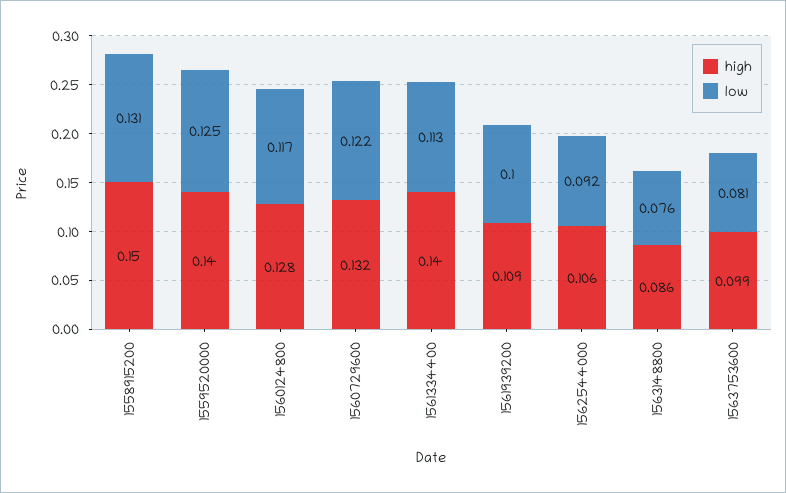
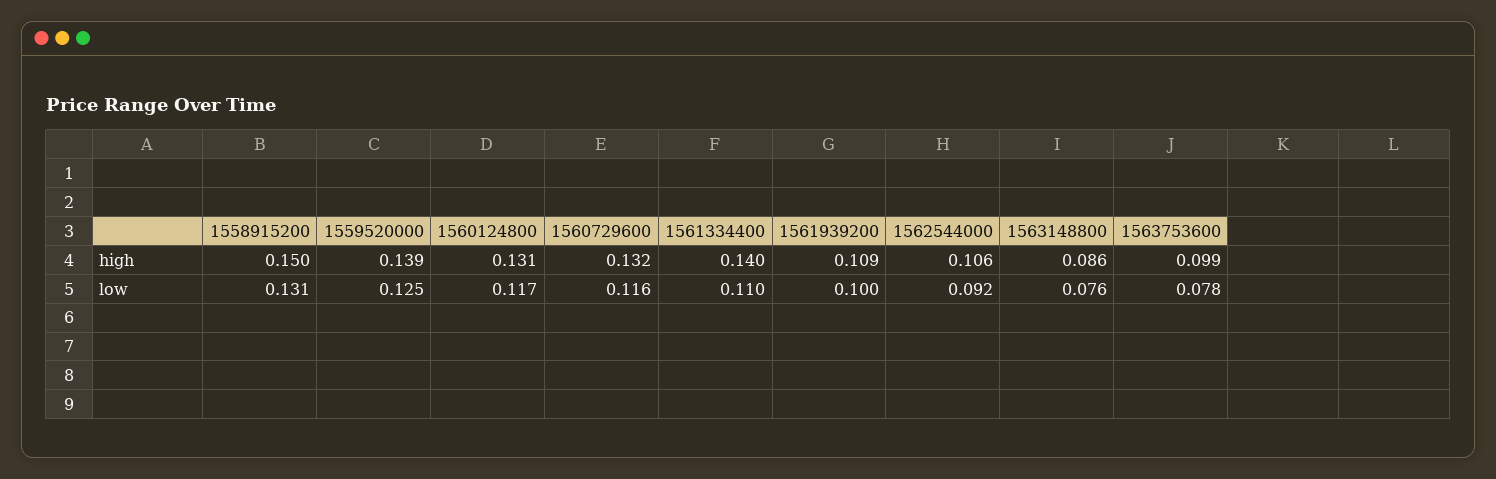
  {
    "high": {
      "1558915200": 0.15,
-     "1559520000": 0.14,
+     "1559520000": 0.139,
-     "1560124800": 0.128,
+     "1560124800": 0.131,
      "1560729600": 0.132,
      "1561334400": 0.14,
      "1561939200": 0.109,
      "1562544000": 0.106,
      "1563148800": 0.086,
      "1563753600": 0.099
    },
    "low": {
      "1558915200": 0.131,
      "1559520000": 0.125,
      "1560124800": 0.117,
-     "1560729600": 0.122,
+     "1560729600": 0.116,
-     "1561334400": 0.113,
+     "1561334400": 0.11,
      "1561939200": 0.1,
      "1562544000": 0.092,
      "1563148800": 0.076,
-     "1563753600": 0.081
+     "1563753600": 0.078
    }
  }

